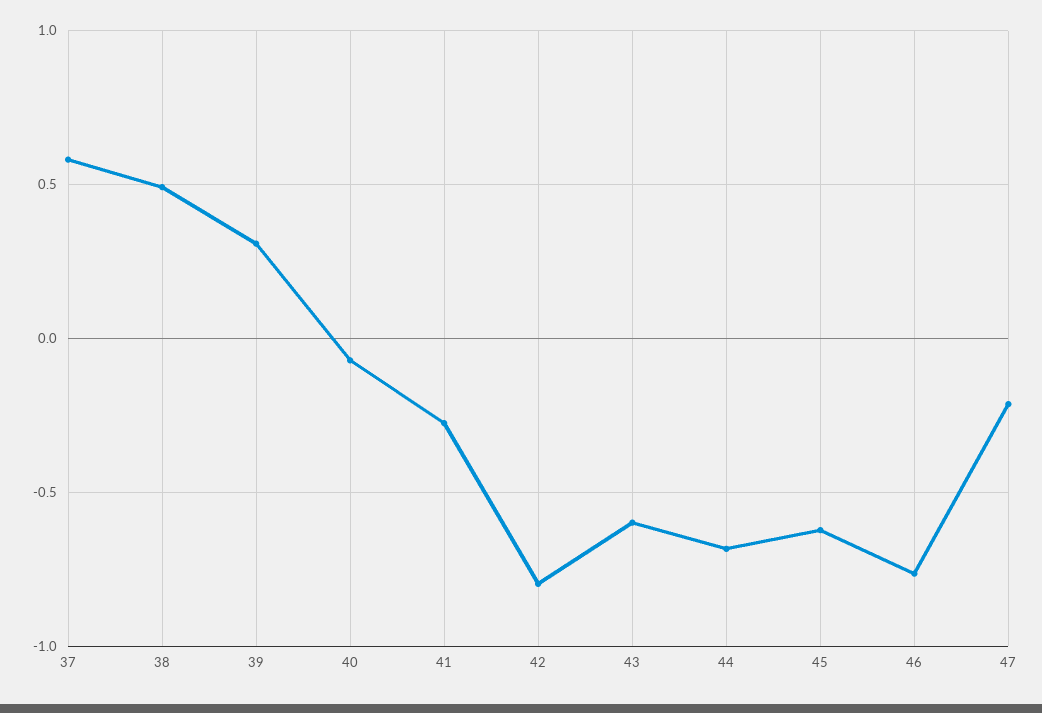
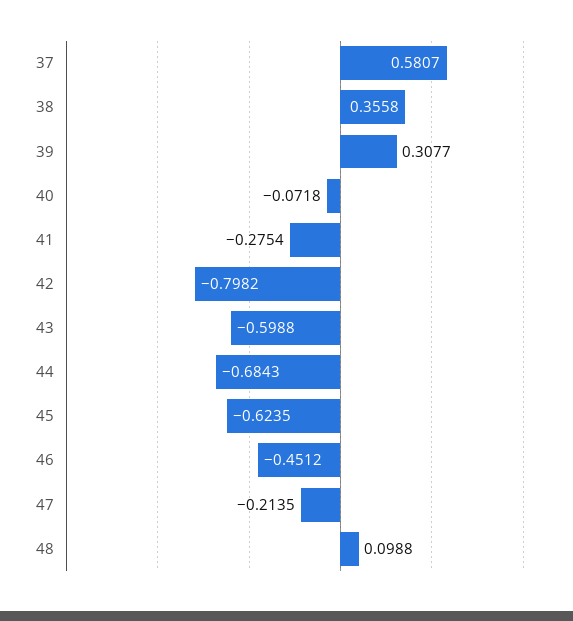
  {
    "37": 0.5807,
-   "38": 0.5,
+   "38": 0.3558,
    "39": 0.3077,
    "40": -0.0718,
    "41": -0.2754,
    "42": -0.7982,
    "43": -0.5988,
    "44": -0.6843,
    "45": -0.6235,
-   "46": -0.75,
+   "46": -0.4512,
-   "47": -0.2135
+   "47": -0.2135,
+   "48": 0.0988
  }

